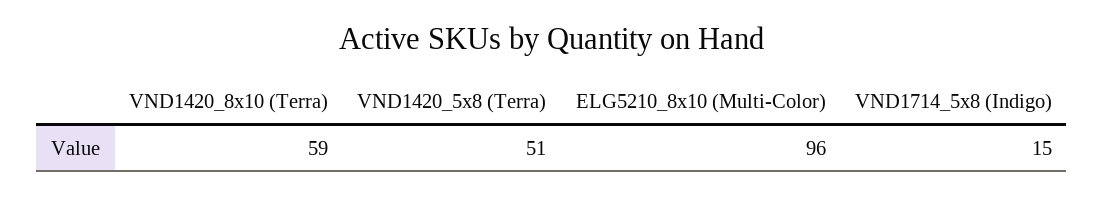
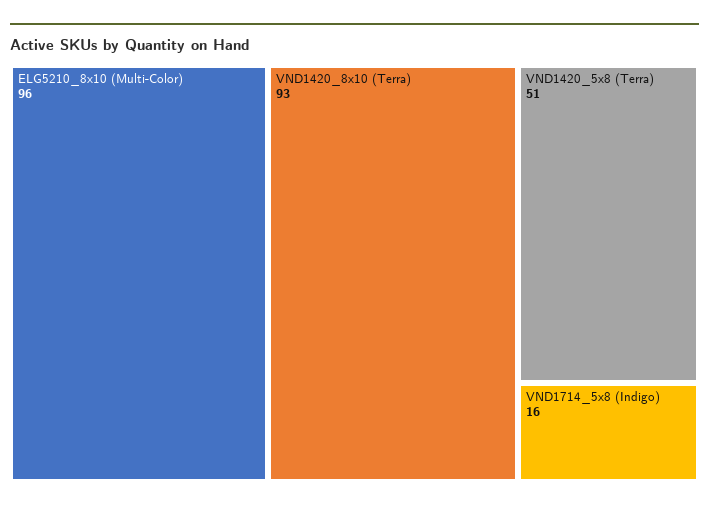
  {
-   "VND1420_8x10 (Terra)": 59,
+   "VND1420_8x10 (Terra)": 93,
    "VND1420_5x8 (Terra)": 51,
    "ELG5210_8x10 (Multi-Color)": 96,
-   "VND1714_5x8 (Indigo)": 15
+   "VND1714_5x8 (Indigo)": 16
  }

